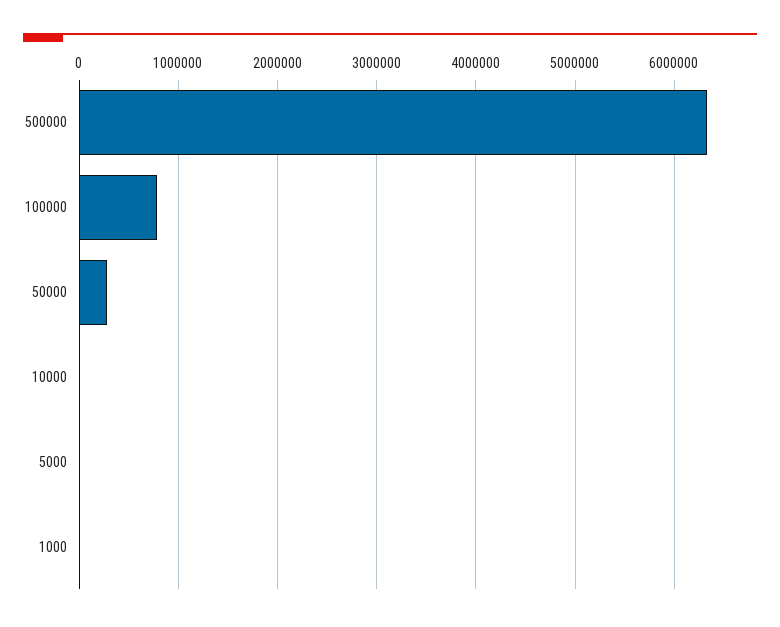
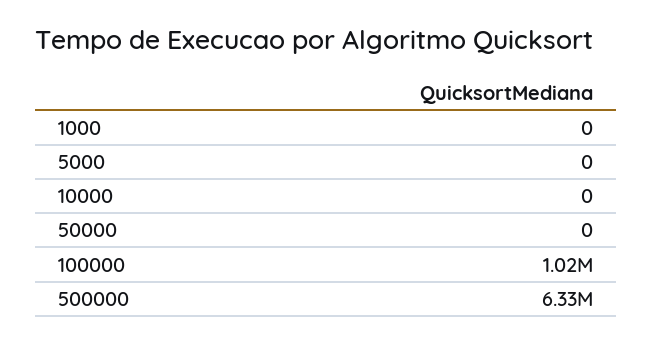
  {
    "500000": 6330000,
-   "100000": 800000,
+   "100000": 1020000,
-   "50000": 300000,
+   "50000": 0,
    "10000": 0,
    "5000": 0,
    "1000": 0
  }

